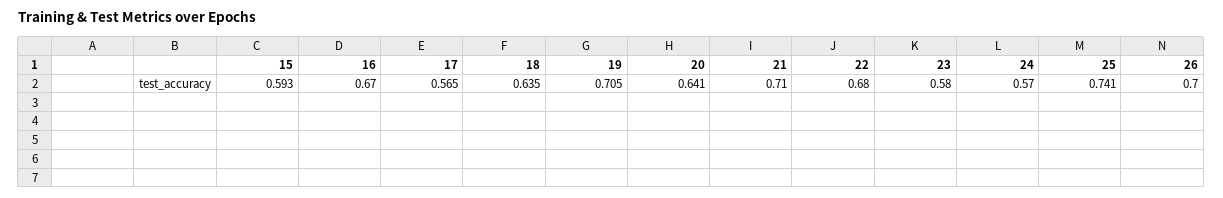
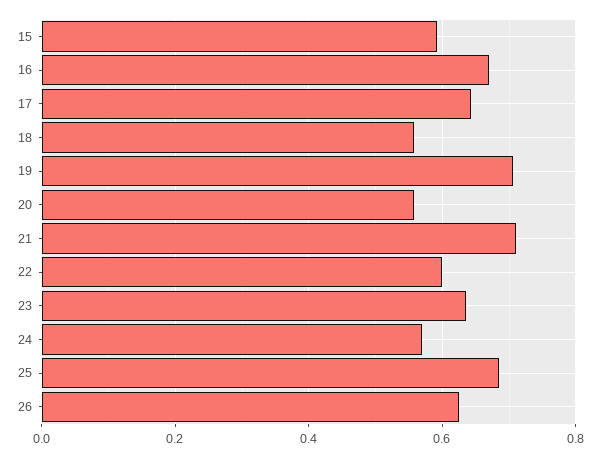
  {
    "15": 0.593,
    "16": 0.67,
-   "17": 0.565,
+   "17": 0.64,
-   "18": 0.635,
+   "18": 0.56,
    "19": 0.705,
-   "20": 0.641,
+   "20": 0.56,
    "21": 0.71,
-   "22": 0.68,
+   "22": 0.6,
-   "23": 0.58,
+   "23": 0.64,
    "24": 0.57,
-   "25": 0.741,
+   "25": 0.68,
-   "26": 0.7
+   "26": 0.62
  }

